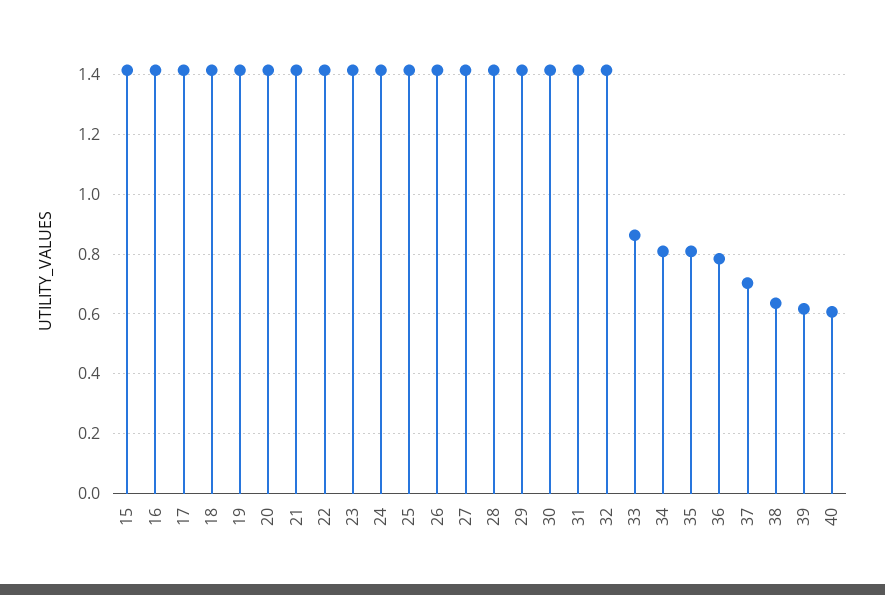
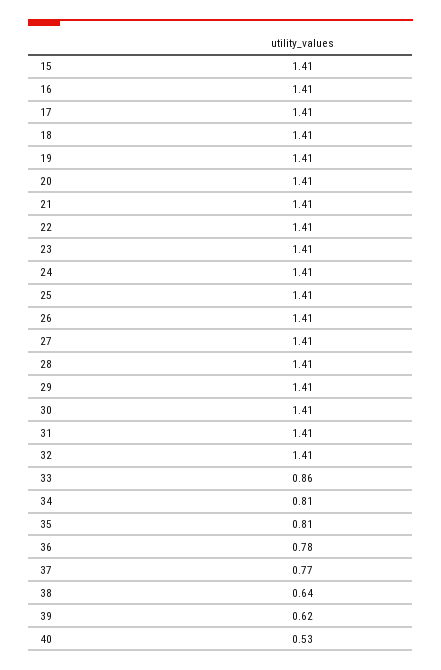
  {
    "15": 1.41,
    "16": 1.41,
    "17": 1.41,
    "18": 1.41,
    "19": 1.41,
    "20": 1.41,
    "21": 1.41,
    "22": 1.41,
    "23": 1.41,
    "24": 1.41,
    "25": 1.41,
    "26": 1.41,
    "27": 1.41,
    "28": 1.41,
    "29": 1.41,
    "30": 1.41,
    "31": 1.41,
    "32": 1.41,
    "33": 0.86,
    "34": 0.81,
    "35": 0.81,
    "36": 0.78,
-   "37": 0.7,
+   "37": 0.77,
    "38": 0.64,
    "39": 0.62,
-   "40": 0.6
+   "40": 0.53
  }

